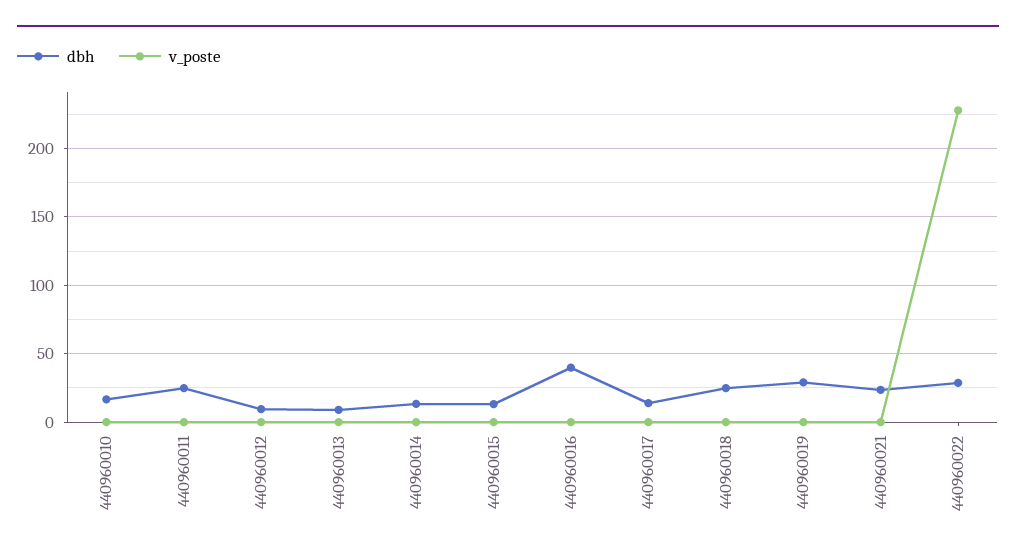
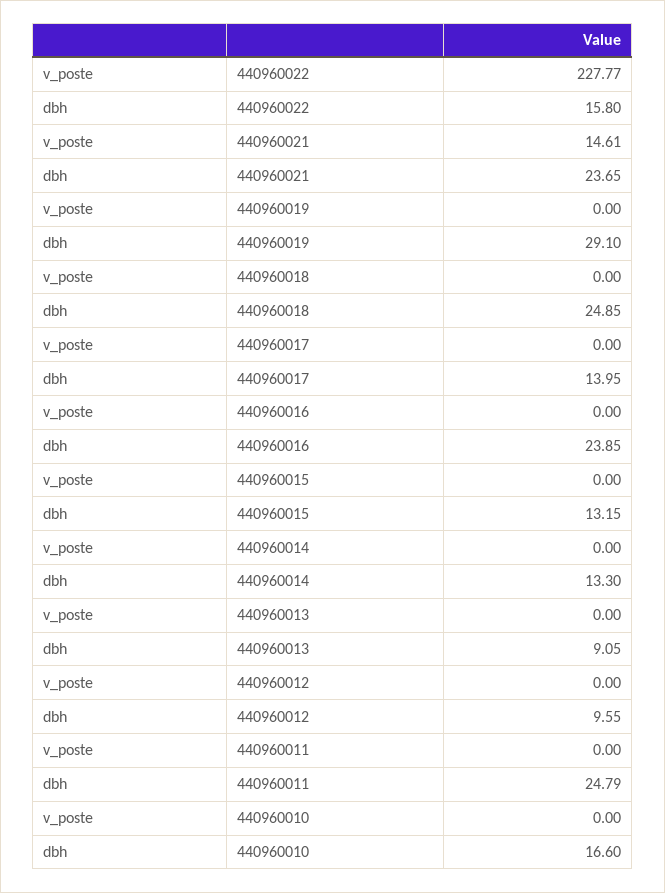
  {
    "dbh": {
      "440960010": 16.6,
      "440960011": 24.79,
      "440960012": 9.55,
      "440960013": 9.05,
      "440960014": 13.3,
      "440960015": 13.15,
-     "440960016": 40,
+     "440960016": 23.85,
      "440960017": 13.95,
      "440960018": 24.85,
      "440960019": 29.1,
      "440960021": 23.65,
-     "440960022": 30
+     "440960022": 15.8
    },
    "v_poste": {
      "440960010": 0,
      "440960011": 0,
      "440960012": 0,
      "440960013": 0,
      "440960014": 0,
      "440960015": 0,
      "440960016": 0,
      "440960017": 0,
      "440960018": 0,
      "440960019": 0,
-     "440960021": 0,
+     "440960021": 14.61,
      "440960022": 227.77
    }
  }

